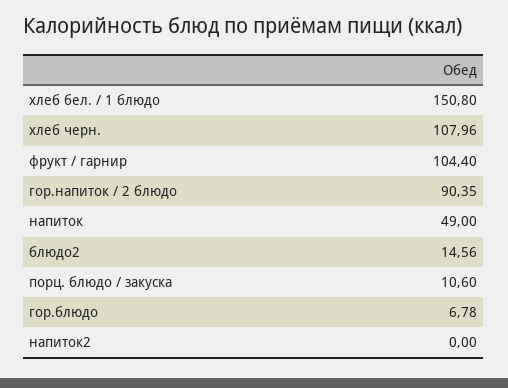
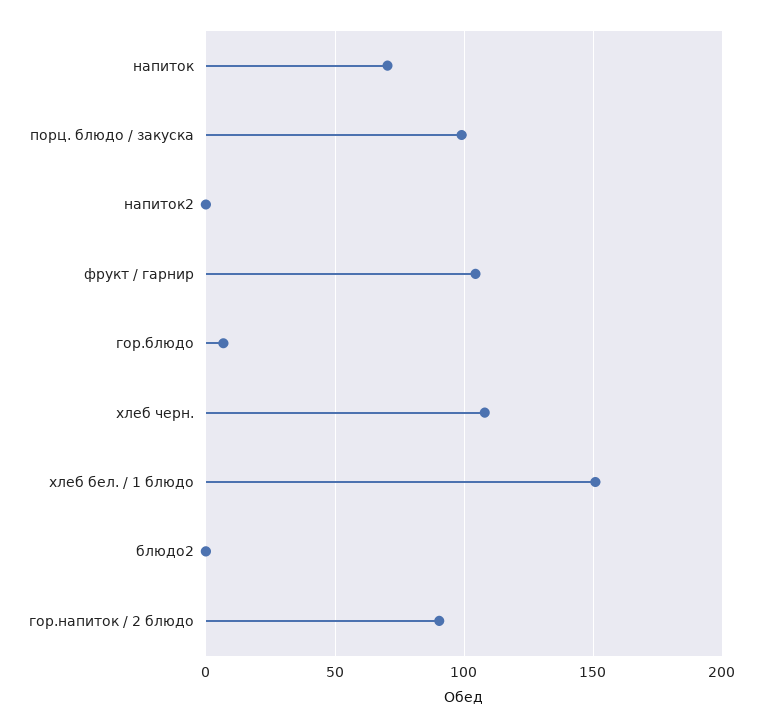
  {
    "хлеб бел. / 1 блюдо": 150.8,
    "хлеб черн.": 107.96,
    "фрукт / гарнир": 104.4,
    "гор.напиток / 2 блюдо": 90.35,
-   "напиток": 49,
+   "напиток": 70,
-   "блюдо2": 14.56,
+   "блюдо2": 0,
-   "порц. блюдо / закуска": 10.6,
+   "порц. блюдо / закуска": 100,
    "гор.блюдо": 6.78,
    "напиток2": 0
  }

